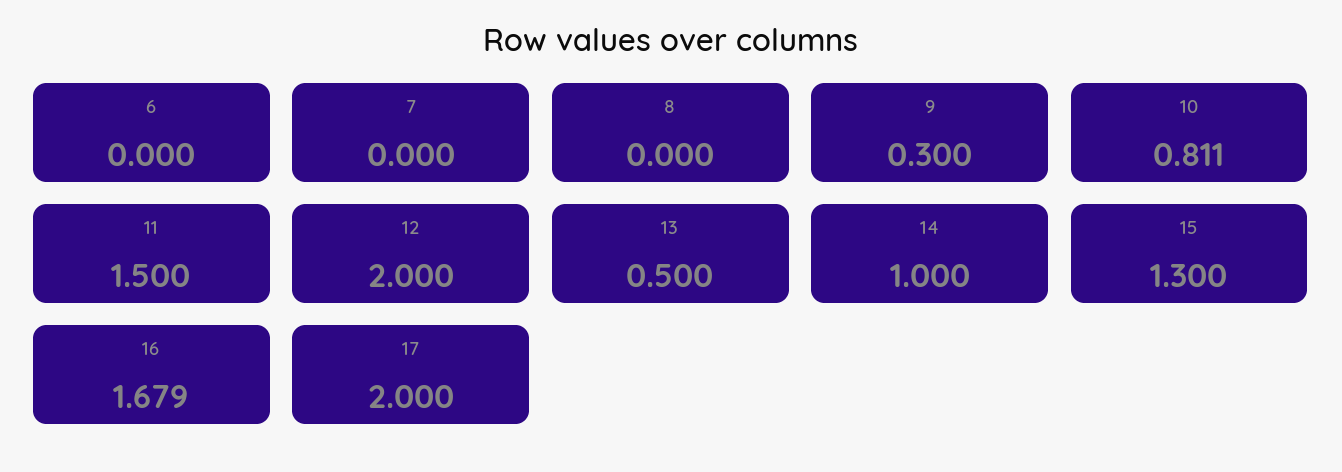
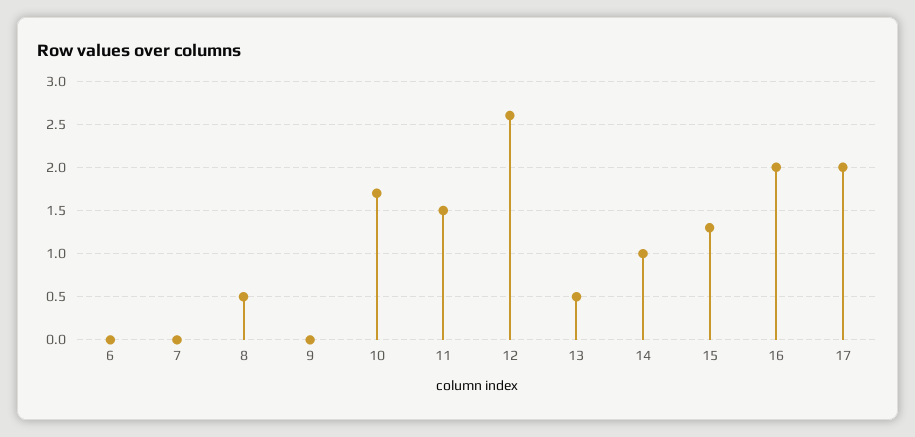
  {
    "6": 0,
    "7": 0,
-   "8": 0,
+   "8": 0.5,
-   "9": 0.3,
+   "9": 0,
-   "10": 0.811,
+   "10": 1.7,
    "11": 1.5,
-   "12": 2,
+   "12": 2.6,
    "13": 0.5,
    "14": 1,
    "15": 1.3,
-   "16": 1.679,
+   "16": 2,
    "17": 2
  }

